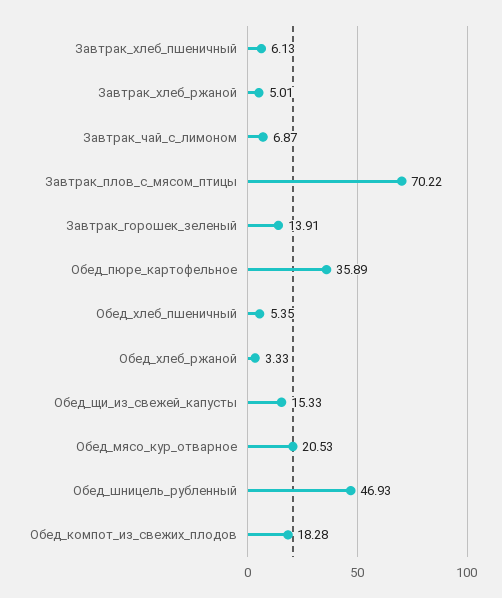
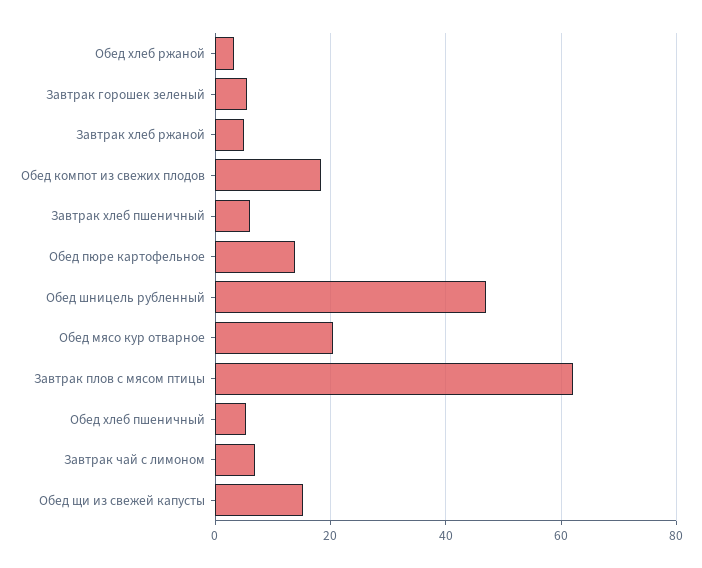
  {
    "Завтрак_хлеб_пшеничный": 6.13,
    "Завтрак_хлеб_ржаной": 5.01,
    "Завтрак_чай_с_лимоном": 6.87,
-   "Завтрак_плов_с_мясом_птицы": 70.22,
+   "Завтрак_плов_с_мясом_птицы": 62,
-   "Завтрак_горошек_зеленый": 13.91,
+   "Завтрак_горошек_зеленый": 6,
-   "Обед_пюре_картофельное": 35.89,
+   "Обед_пюре_картофельное": 14,
    "Обед_хлеб_пшеничный": 5.35,
    "Обед_хлеб_ржаной": 3.33,
    "Обед_щи_из_свежей_капусты": 15.33,
    "Обед_мясо_кур_отварное": 20.53,
    "Обед_шницель_рубленный": 46.93,
    "Обед_компот_из_свежих_плодов": 18.28
  }

